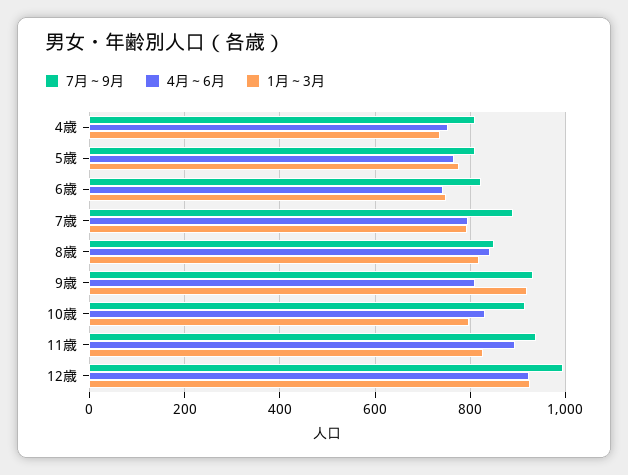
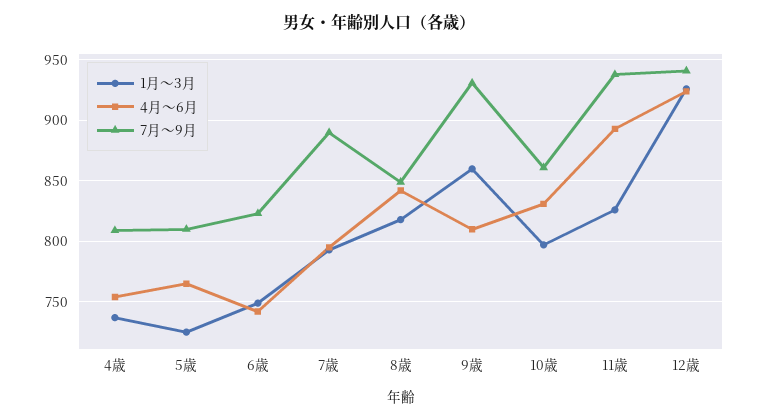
  {
    "7月～9月": {
      "4歳": 810,
      "5歳": 810,
      "6歳": 825,
      "7歳": 890,
      "8歳": 850,
      "9歳": 930,
-     "10歳": 920,
+     "10歳": 860,
      "11歳": 940,
-     "12歳": 1000
+     "12歳": 940
    },
    "4月～6月": {
      "4歳": 755,
      "5歳": 765,
      "6歳": 740,
      "7歳": 795,
      "8歳": 840,
      "9歳": 810,
      "10歳": 830,
      "11歳": 895,
      "12歳": 925
    },
    "1月～3月": {
      "4歳": 735,
-     "5歳": 780,
+     "5歳": 725,
      "6歳": 750,
      "7歳": 795,
      "8歳": 820,
-     "9歳": 920,
+     "9歳": 860,
      "10歳": 795,
      "11歳": 825,
      "12歳": 925
    }
  }

